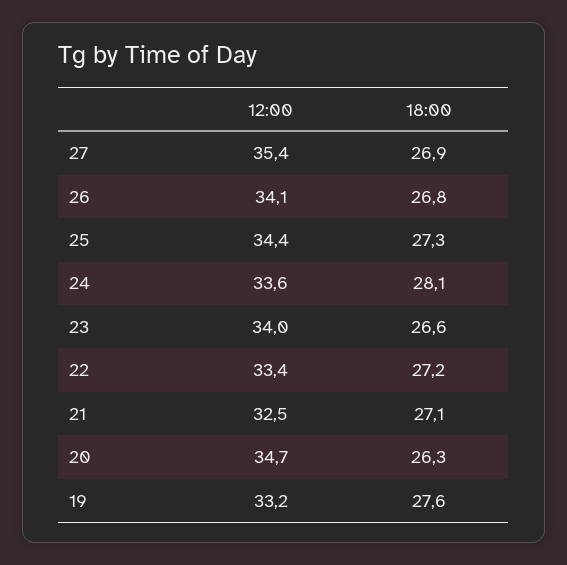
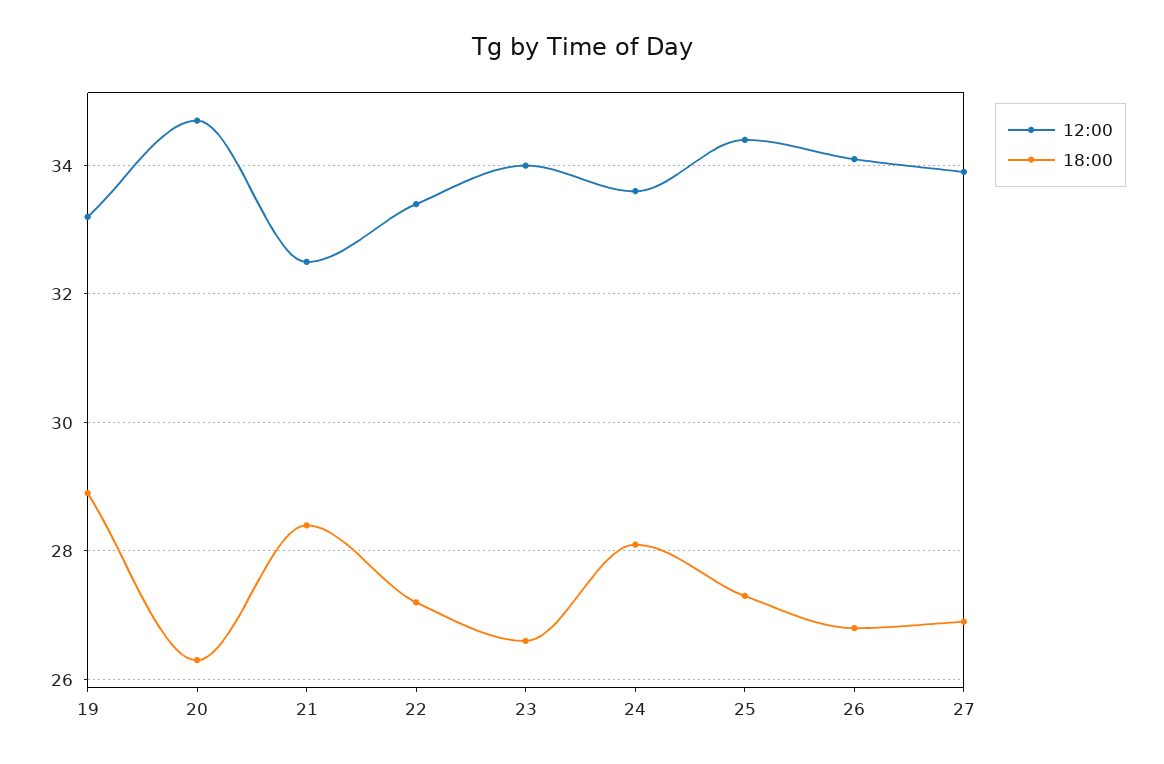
  {
    "12:00": {
-     "27": 35.4,
+     "27": 34,
      "26": 34.1,
      "25": 34.4,
      "24": 33.6,
      "23": 34,
      "22": 33.4,
      "21": 32.5,
      "20": 34.7,
      "19": 33.2
    },
    "18:00": {
      "27": 26.9,
      "26": 26.8,
      "25": 27.3,
      "24": 28.1,
      "23": 26.6,
      "22": 27.2,
-     "21": 27.1,
+     "21": 28.5,
      "20": 26.3,
-     "19": 27.6
+     "19": 29
    }
  }

